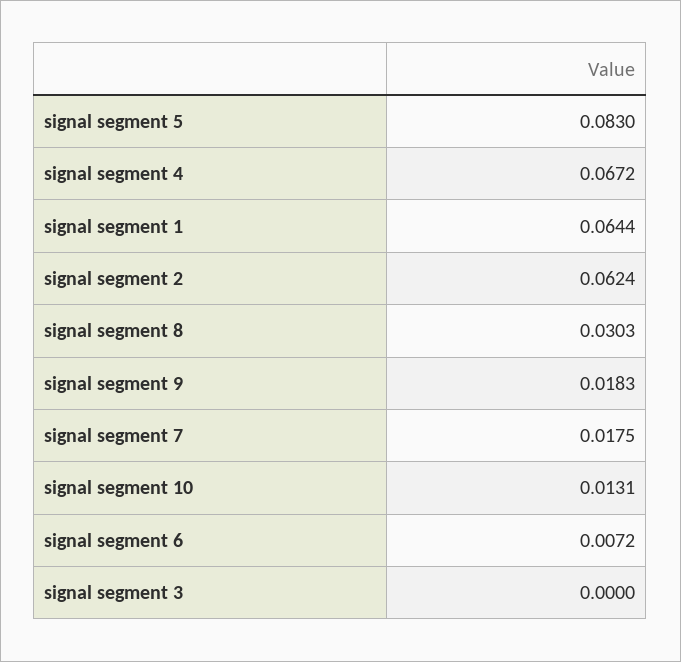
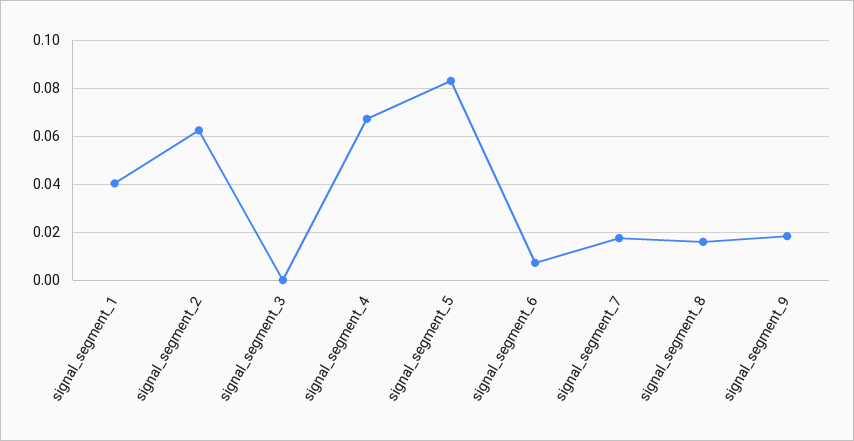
  {
    "signal segment 5": 0.083,
    "signal segment 4": 0.0672,
-   "signal segment 1": 0.0644,
+   "signal segment 1": 0.04,
    "signal segment 2": 0.0624,
-   "signal segment 8": 0.0303,
+   "signal segment 8": 0.015,
    "signal segment 9": 0.0183,
    "signal segment 7": 0.0175,
-   "signal segment 10": 0.0131,
    "signal segment 6": 0.0072,
    "signal segment 3": 0
  }

